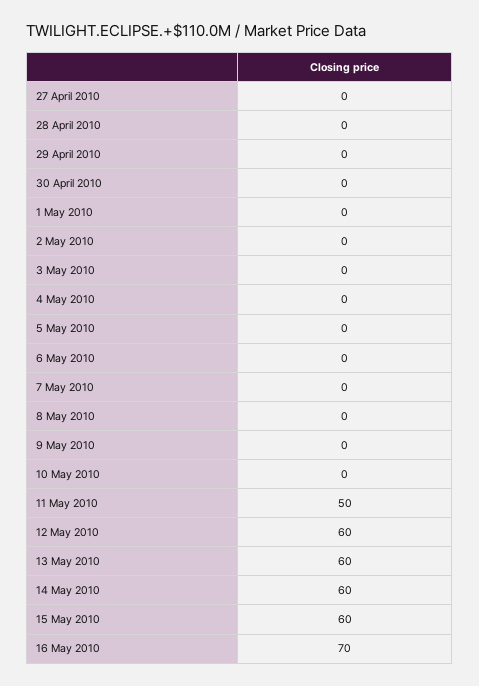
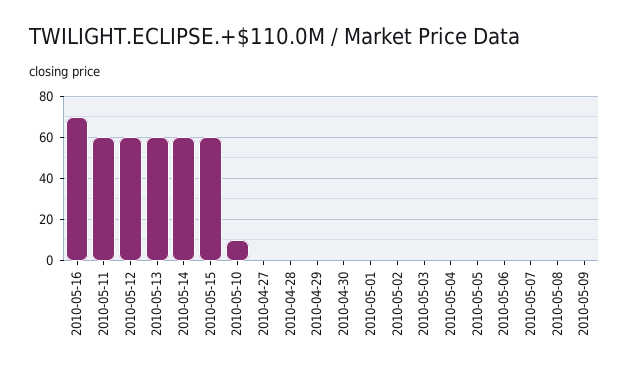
  {
    "27 April 2010": 0,
    "28 April 2010": 0,
    "29 April 2010": 0,
    "30 April 2010": 0,
    "1 May 2010": 0,
    "2 May 2010": 0,
    "3 May 2010": 0,
    "4 May 2010": 0,
    "5 May 2010": 0,
    "6 May 2010": 0,
    "7 May 2010": 0,
    "8 May 2010": 0,
    "9 May 2010": 0,
-   "10 May 2010": 0,
+   "10 May 2010": 10,
-   "11 May 2010": 50,
+   "11 May 2010": 60,
    "12 May 2010": 60,
    "13 May 2010": 60,
    "14 May 2010": 60,
    "15 May 2010": 60,
    "16 May 2010": 70
  }

